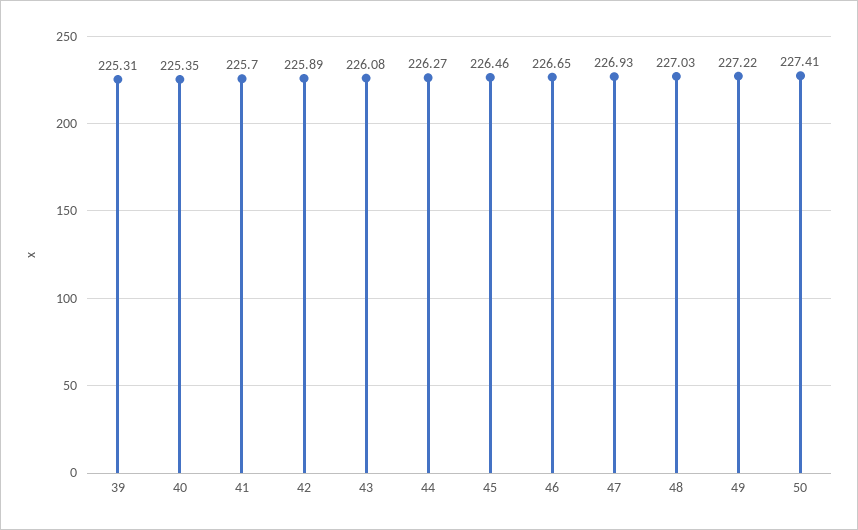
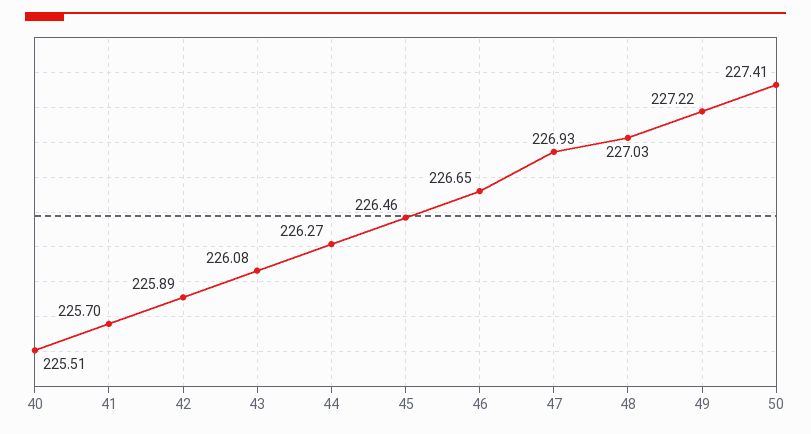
  {
-   "39": 225.31,
-   "40": 225.35,
+   "40": 225.51,
    "41": 225.7,
    "42": 225.89,
    "43": 226.08,
    "44": 226.27,
    "45": 226.46,
    "46": 226.65,
    "47": 226.93,
    "48": 227.03,
    "49": 227.22,
    "50": 227.41
  }

